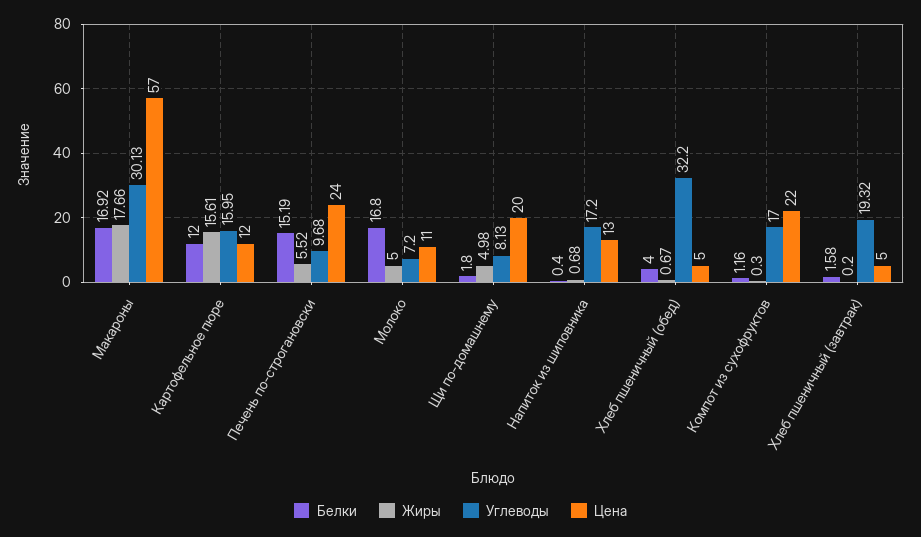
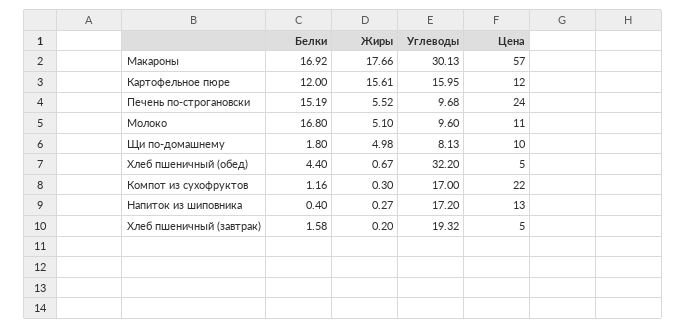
  {
    "Белки": {
      "Макароны": 16.92,
      "Картофельное пюре": 12,
      "Печень по-строгановски": 15.19,
      "Молоко": 16.8,
      "Щи по-домашнему": 1.8,
      "Напиток из шиповника": 0.4,
-     "Хлеб пшеничный (обед)": 4,
+     "Хлеб пшеничный (обед)": 4.4,
      "Компот из сухофруктов": 1.16,
      "Хлеб пшеничный (завтрак)": 1.58
    },
    "Жиры": {
      "Макароны": 17.66,
      "Картофельное пюре": 15.61,
      "Печень по-строгановски": 5.52,
-     "Молоко": 5,
+     "Молоко": 5.1,
      "Щи по-домашнему": 4.98,
-     "Напиток из шиповника": 0.68,
+     "Напиток из шиповника": 0.27,
      "Хлеб пшеничный (обед)": 0.67,
      "Компот из сухофруктов": 0.3,
      "Хлеб пшеничный (завтрак)": 0.2
    },
    "Углеводы": {
      "Макароны": 30.13,
      "Картофельное пюре": 15.95,
      "Печень по-строгановски": 9.68,
-     "Молоко": 7.2,
+     "Молоко": 9.6,
      "Щи по-домашнему": 8.13,
      "Напиток из шиповника": 17.2,
      "Хлеб пшеничный (обед)": 32.2,
      "Компот из сухофруктов": 17,
      "Хлеб пшеничный (завтрак)": 19.32
    },
    "Цена": {
      "Макароны": 57,
      "Картофельное пюре": 12,
      "Печень по-строгановски": 24,
      "Молоко": 11,
-     "Щи по-домашнему": 20,
+     "Щи по-домашнему": 10,
      "Напиток из шиповника": 13,
      "Хлеб пшеничный (обед)": 5,
      "Компот из сухофруктов": 22,
      "Хлеб пшеничный (завтрак)": 5
    }
  }

